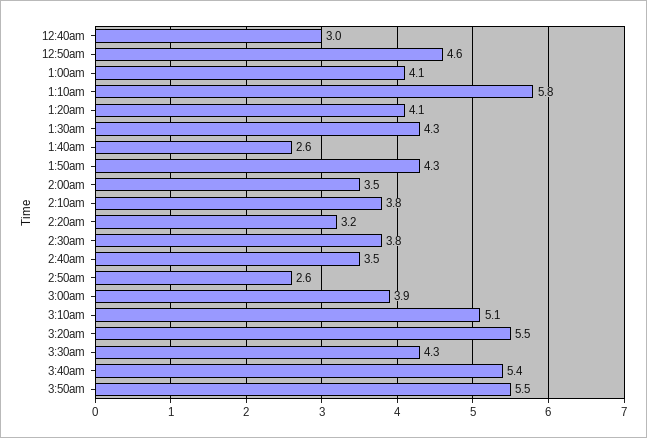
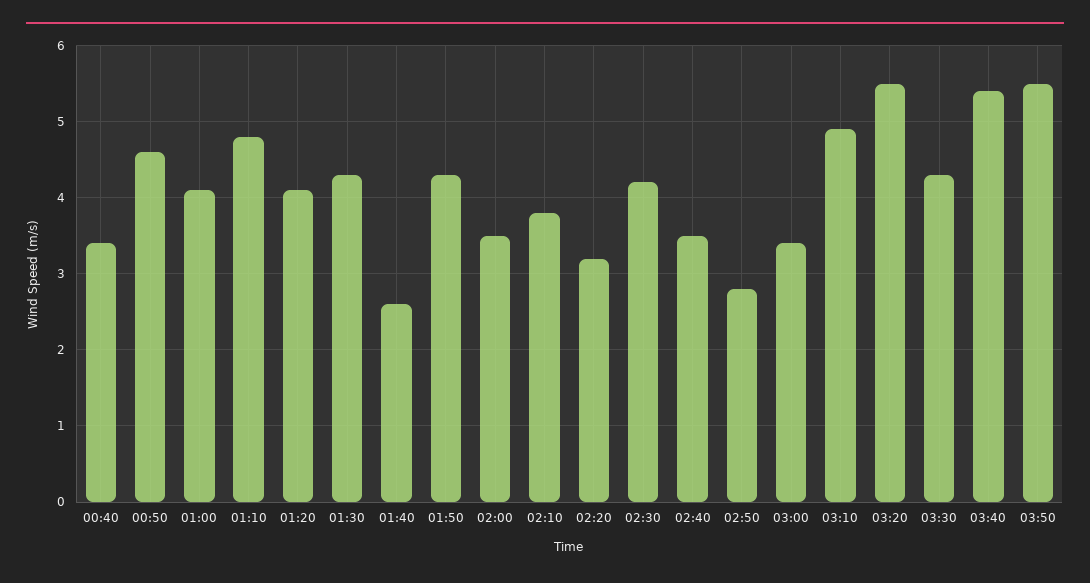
  {
-   "12:40am": 3,
+   "12:40am": 3.4,
    "12:50am": 4.6,
    "1:00am": 4.1,
-   "1:10am": 5.8,
+   "1:10am": 4.8,
    "1:20am": 4.1,
    "1:30am": 4.3,
    "1:40am": 2.6,
    "1:50am": 4.3,
    "2:00am": 3.5,
    "2:10am": 3.8,
    "2:20am": 3.2,
-   "2:30am": 3.8,
+   "2:30am": 4.2,
    "2:40am": 3.5,
-   "2:50am": 2.6,
+   "2:50am": 2.8,
-   "3:00am": 3.9,
+   "3:00am": 3.4,
-   "3:10am": 5.1,
+   "3:10am": 4.9,
    "3:20am": 5.5,
    "3:30am": 4.3,
    "3:40am": 5.4,
    "3:50am": 5.5
  }

